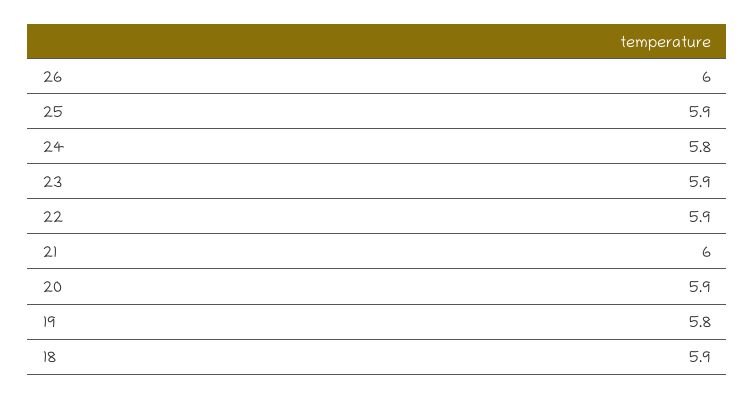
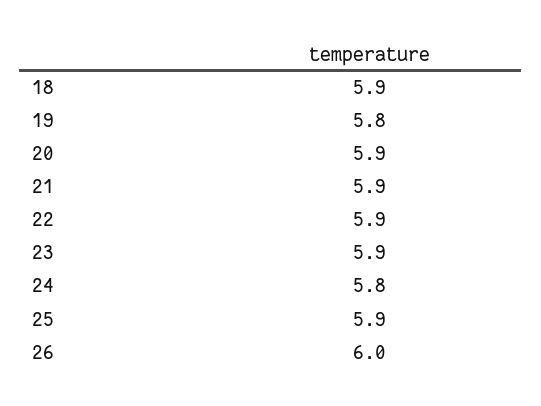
  {
    "26": 6,
    "25": 5.9,
    "24": 5.8,
    "23": 5.9,
    "22": 5.9,
-   "21": 6,
+   "21": 5.9,
    "20": 5.9,
    "19": 5.8,
    "18": 5.9
  }

